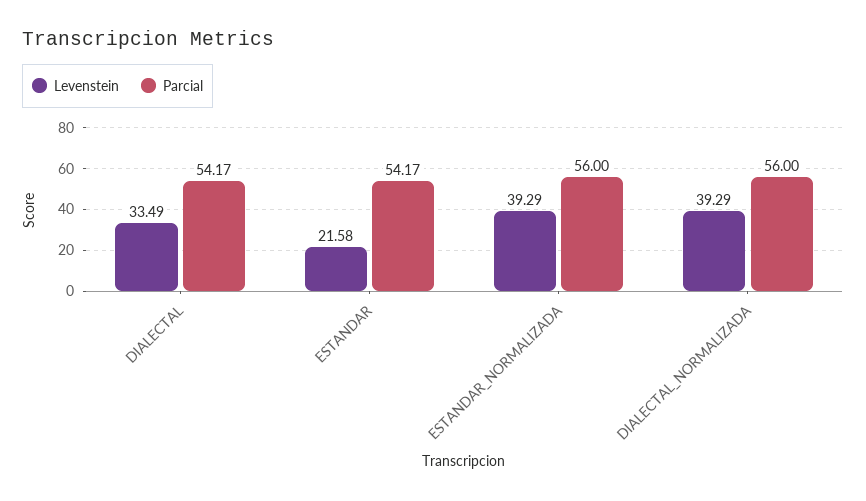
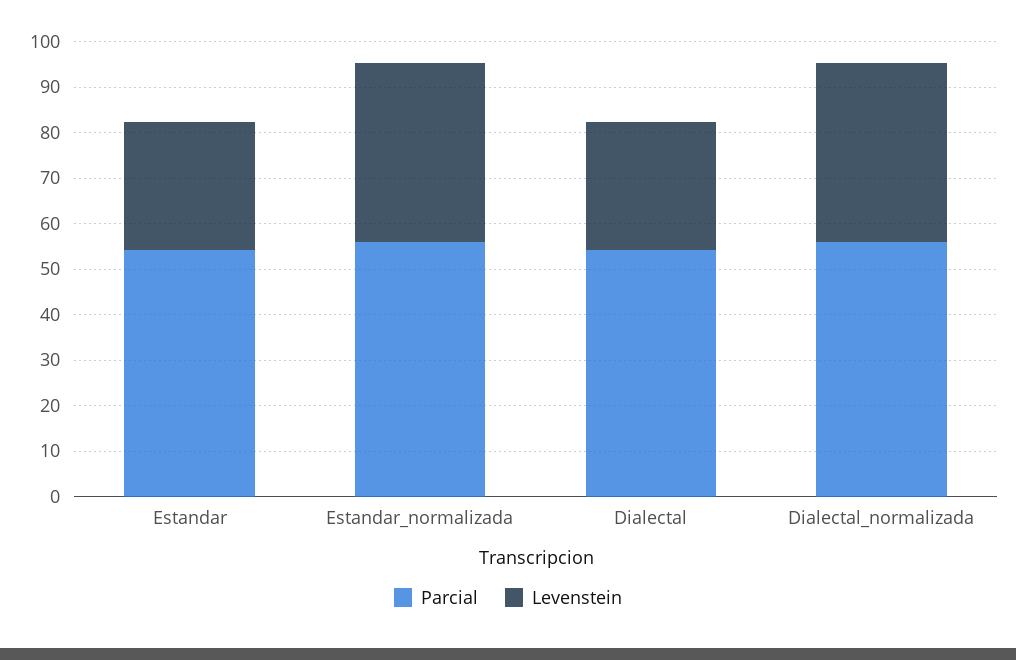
  {
    "Levenstein": {
-     "DIALECTAL": 33.49,
+     "DIALECTAL": 28,
-     "ESTANDAR": 21.58,
+     "ESTANDAR": 28,
      "ESTANDAR_NORMALIZADA": 39.29,
      "DIALECTAL_NORMALIZADA": 39.29
    },
    "Parcial": {
      "DIALECTAL": 54.17,
      "ESTANDAR": 54.17,
      "ESTANDAR_NORMALIZADA": 56,
      "DIALECTAL_NORMALIZADA": 56
    }
  }

